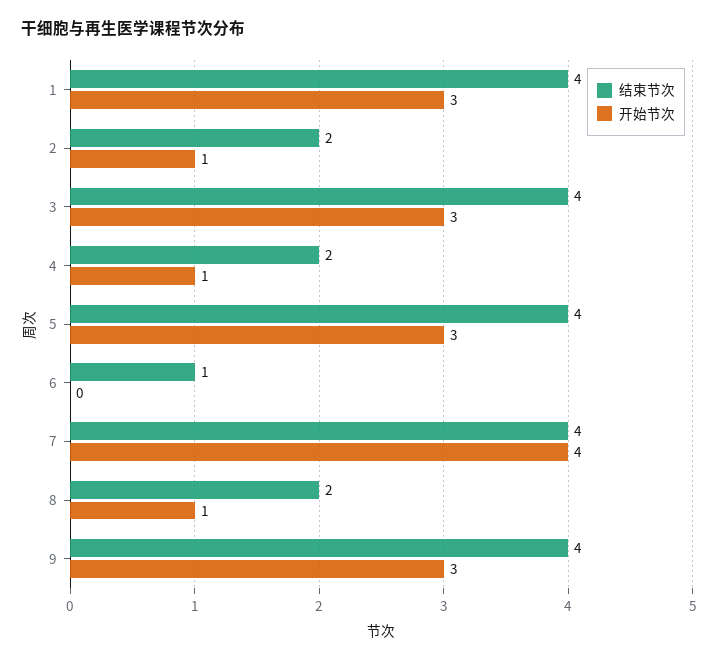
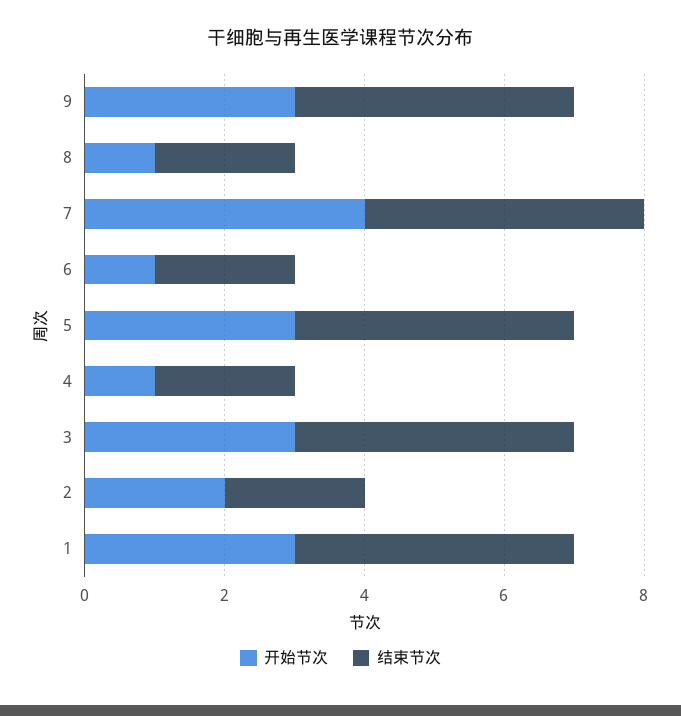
  {
    "结束节次": {
      "1": 4,
      "2": 2,
      "3": 4,
      "4": 2,
      "5": 4,
-     "6": 1,
+     "6": 2,
      "7": 4,
      "8": 2,
      "9": 4
    },
    "开始节次": {
      "1": 3,
-     "2": 1,
+     "2": 2,
      "3": 3,
      "4": 1,
      "5": 3,
-     "6": 0,
+     "6": 1,
      "7": 4,
      "8": 1,
      "9": 3
    }
  }

